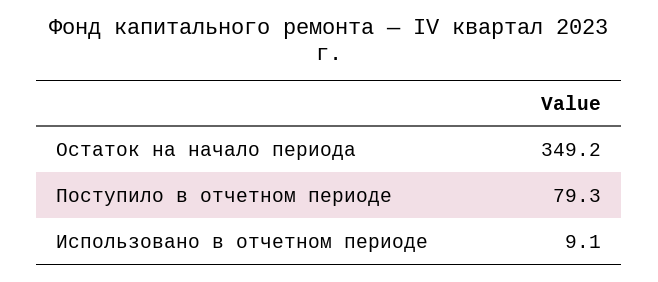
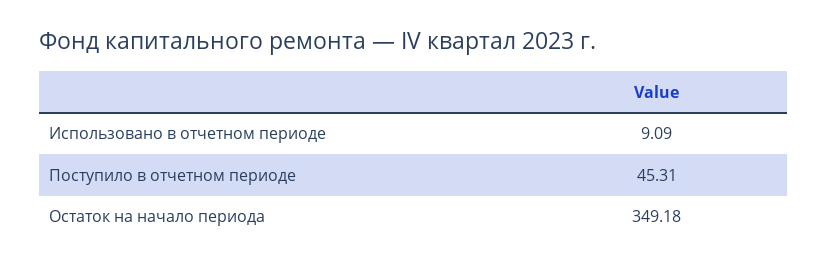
  {
    "Остаток на начало периода": 349.18,
-   "Поступило в отчетном периоде": 79.3,
+   "Поступило в отчетном периоде": 45.31,
    "Использовано в отчетном периоде": 9.09
  }

